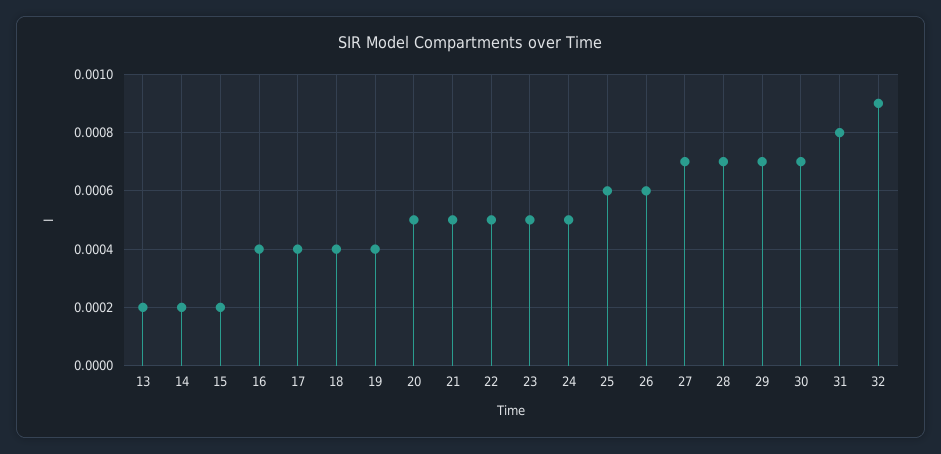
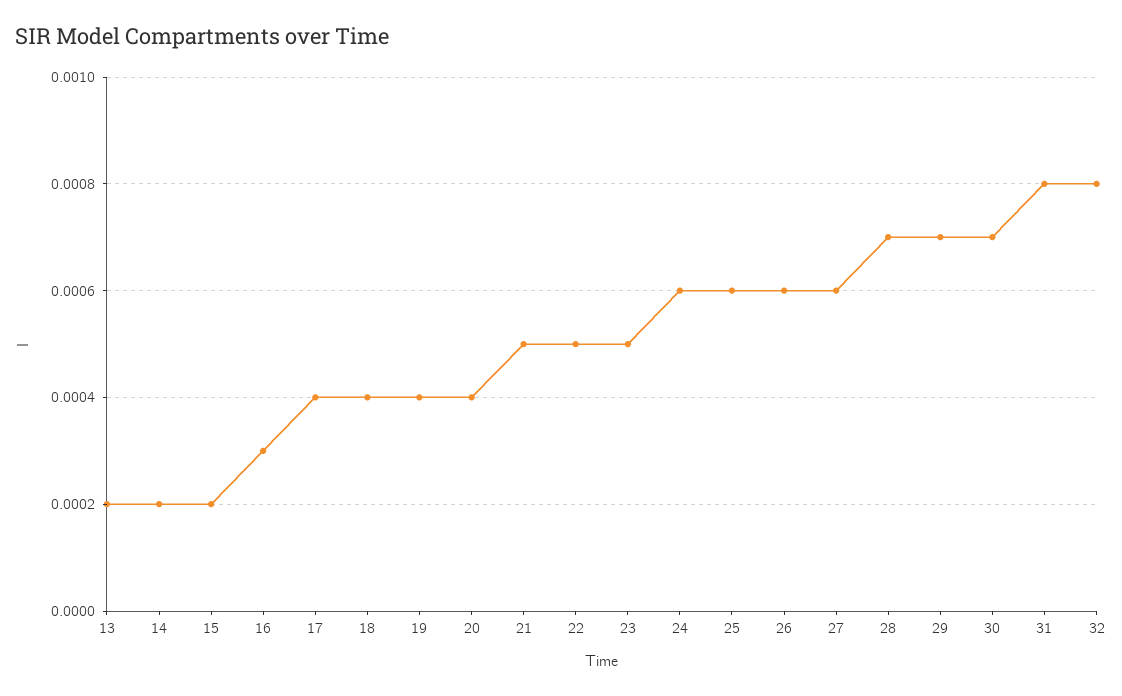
  {
    "13": 0.0002,
    "14": 0.0002,
    "15": 0.0002,
-   "16": 0.0004,
+   "16": 0.0003,
    "17": 0.0004,
    "18": 0.0004,
    "19": 0.0004,
-   "20": 0.0005,
+   "20": 0.0004,
    "21": 0.0005,
    "22": 0.0005,
    "23": 0.0005,
-   "24": 0.0005,
+   "24": 0.0006,
    "25": 0.0006,
    "26": 0.0006,
-   "27": 0.0007,
+   "27": 0.0006,
    "28": 0.0007,
    "29": 0.0007,
    "30": 0.0007,
    "31": 0.0008,
-   "32": 0.0009
+   "32": 0.0008
  }

